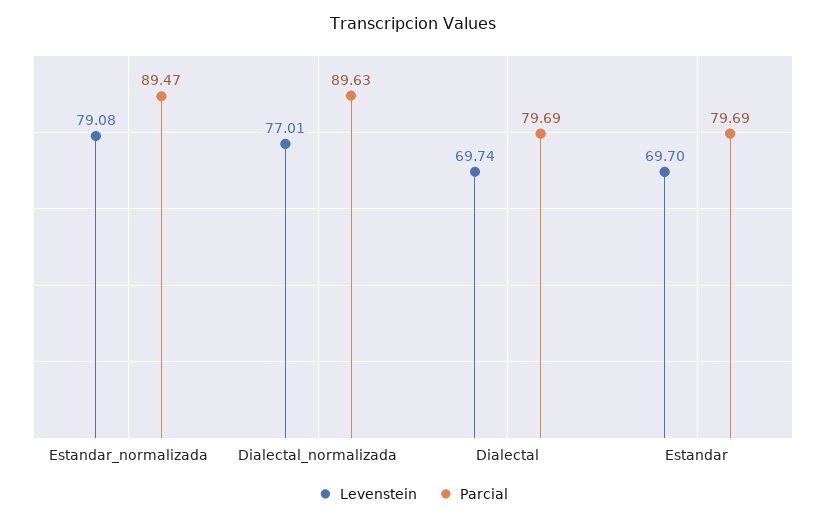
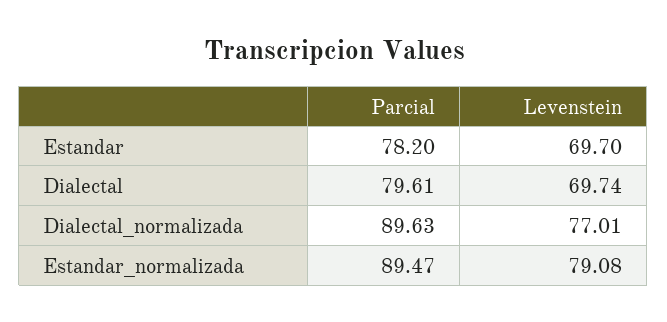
  {
    "Levenstein": {
      "Estandar_normalizada": 79.08,
      "Dialectal_normalizada": 77.01,
      "Dialectal": 69.74,
      "Estandar": 69.7
    },
    "Parcial": {
      "Estandar_normalizada": 89.47,
      "Dialectal_normalizada": 89.63,
-     "Dialectal": 79.69,
+     "Dialectal": 79.61,
-     "Estandar": 79.69
+     "Estandar": 78.2
    }
  }

